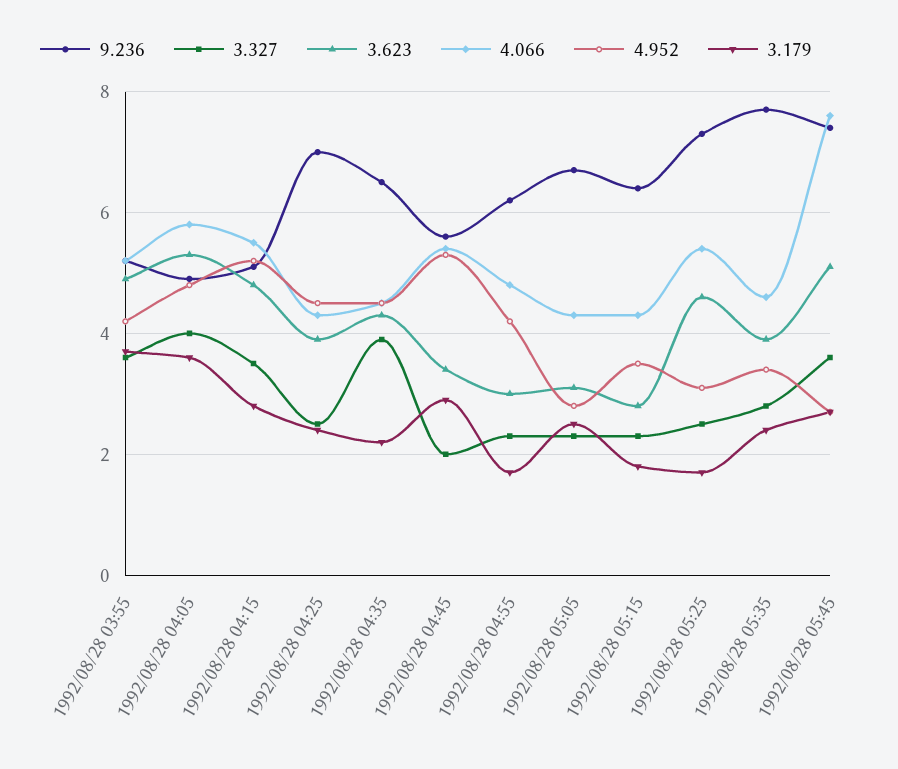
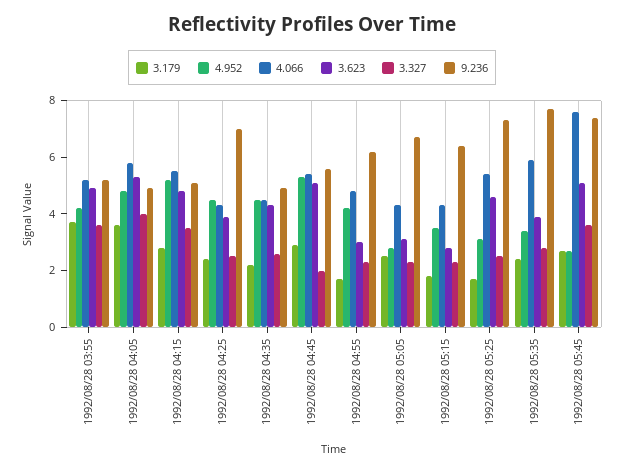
  {
    "9.236": {
      "1992/08/28 03:55": 5,
      "1992/08/28 04:05": 5,
      "1992/08/28 04:15": 5,
      "1992/08/28 04:25": 7,
-     "1992/08/28 04:35": 6.5,
+     "1992/08/28 04:35": 5,
      "1992/08/28 04:45": 5.5,
      "1992/08/28 04:55": 6,
      "1992/08/28 05:05": 6.5,
      "1992/08/28 05:15": 6.5,
      "1992/08/28 05:25": 7.5,
      "1992/08/28 05:35": 7.5,
      "1992/08/28 05:45": 7.5
    },
    "3.327": {
      "1992/08/28 03:55": 3.5,
      "1992/08/28 04:05": 4,
      "1992/08/28 04:15": 3.5,
      "1992/08/28 04:25": 2.5,
-     "1992/08/28 04:35": 4,
+     "1992/08/28 04:35": 2.5,
      "1992/08/28 04:45": 2,
      "1992/08/28 04:55": 2.5,
      "1992/08/28 05:05": 2.5,
      "1992/08/28 05:15": 2.5,
      "1992/08/28 05:25": 2.5,
      "1992/08/28 05:35": 3,
      "1992/08/28 05:45": 3.5
    },
    "3.623": {
      "1992/08/28 03:55": 5,
      "1992/08/28 04:05": 5.5,
      "1992/08/28 04:15": 5,
      "1992/08/28 04:25": 4,
      "1992/08/28 04:35": 4.5,
-     "1992/08/28 04:45": 3.5,
+     "1992/08/28 04:45": 5,
      "1992/08/28 04:55": 3,
      "1992/08/28 05:05": 3,
      "1992/08/28 05:15": 3,
      "1992/08/28 05:25": 4.5,
      "1992/08/28 05:35": 4,
      "1992/08/28 05:45": 5
    },
    "4.066": {
      "1992/08/28 03:55": 5,
      "1992/08/28 04:05": 6,
      "1992/08/28 04:15": 5.5,
      "1992/08/28 04:25": 4.5,
      "1992/08/28 04:35": 4.5,
      "1992/08/28 04:45": 5.5,
      "1992/08/28 04:55": 5,
      "1992/08/28 05:05": 4.5,
      "1992/08/28 05:15": 4.5,
      "1992/08/28 05:25": 5.5,
-     "1992/08/28 05:35": 4.5,
+     "1992/08/28 05:35": 6,
      "1992/08/28 05:45": 7.5
    },
    "4.952": {
      "1992/08/28 03:55": 4,
      "1992/08/28 04:05": 5,
      "1992/08/28 04:15": 5,
      "1992/08/28 04:25": 4.5,
      "1992/08/28 04:35": 4.5,
      "1992/08/28 04:45": 5.5,
      "1992/08/28 04:55": 4,
      "1992/08/28 05:05": 3,
      "1992/08/28 05:15": 3.5,
      "1992/08/28 05:25": 3,
      "1992/08/28 05:35": 3.5,
      "1992/08/28 05:45": 2.5
    },
    "3.179": {
      "1992/08/28 03:55": 3.5,
      "1992/08/28 04:05": 3.5,
      "1992/08/28 04:15": 3,
      "1992/08/28 04:25": 2.5,
      "1992/08/28 04:35": 2,
      "1992/08/28 04:45": 3,
      "1992/08/28 04:55": 1.5,
      "1992/08/28 05:05": 2.5,
      "1992/08/28 05:15": 2,
      "1992/08/28 05:25": 1.5,
      "1992/08/28 05:35": 2.5,
      "1992/08/28 05:45": 2.5
    }
  }

